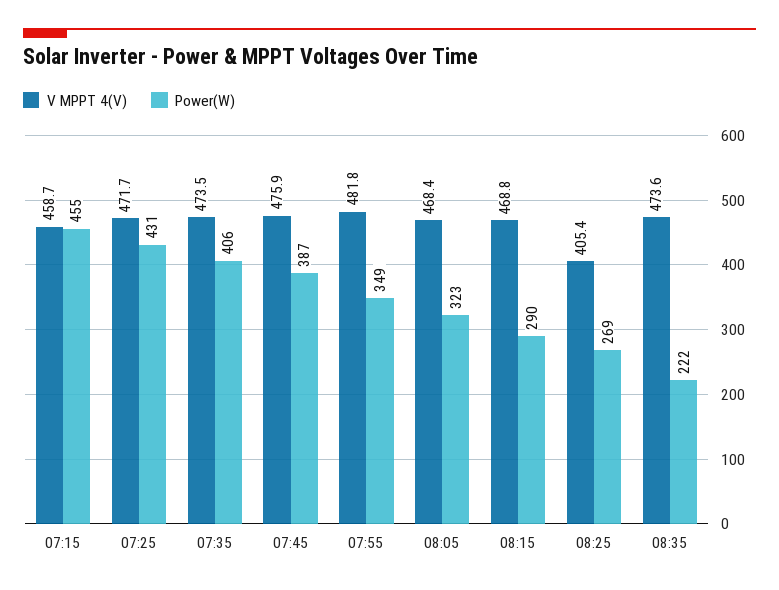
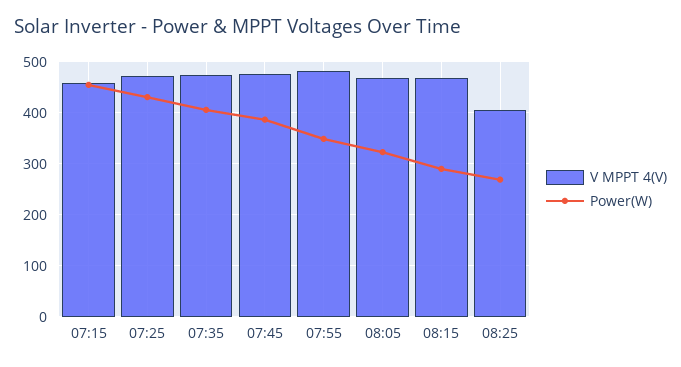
  {
    "V MPPT 4(V)": {
      "07:15": 458.7,
      "07:25": 471.7,
      "07:35": 473.5,
      "07:45": 475.9,
      "07:55": 481.8,
      "08:05": 468.4,
      "08:15": 468.8,
-     "08:25": 405.4,
+     "08:25": 405.4
-     "08:35": 473.6
    },
    "Power(W)": {
      "07:15": 455,
      "07:25": 431,
      "07:35": 406,
      "07:45": 387,
      "07:55": 349,
      "08:05": 323,
      "08:15": 290,
-     "08:25": 269,
+     "08:25": 269
-     "08:35": 222
    }
  }

